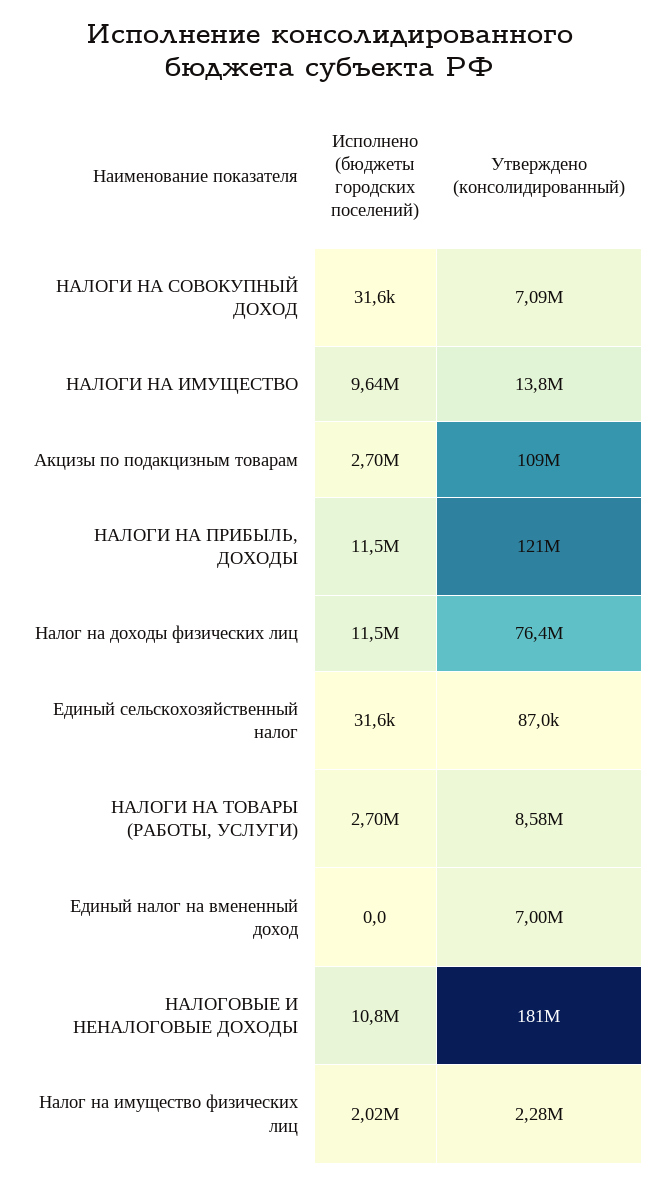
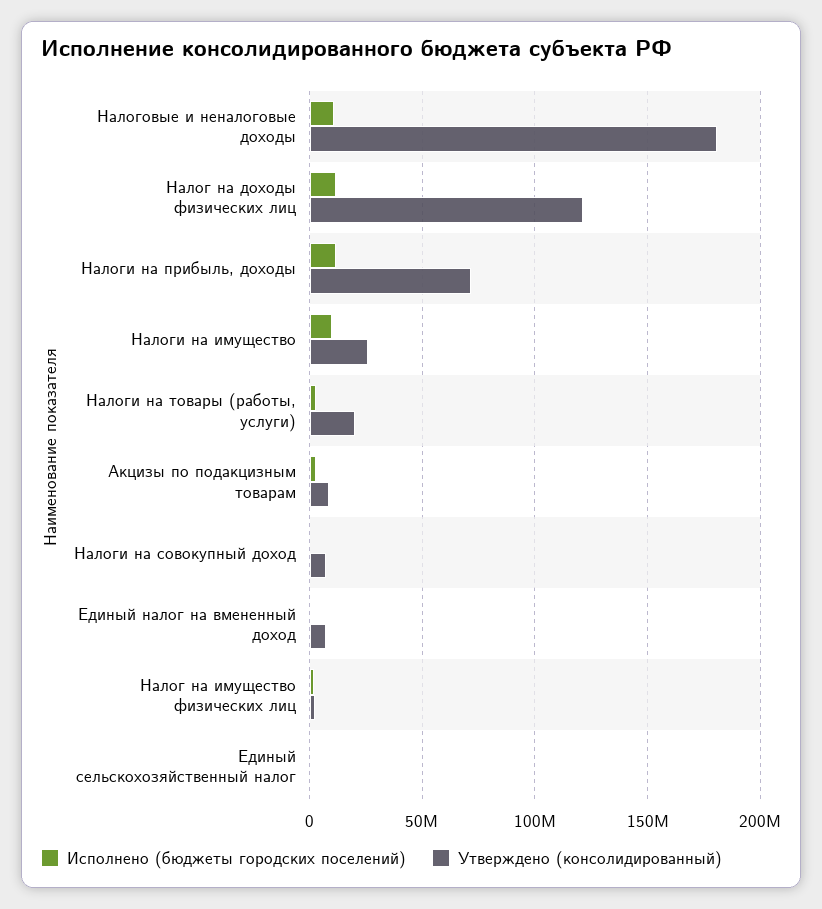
  {
    "Исполнено (бюджеты городских поселений)": {
      "НАЛОГИ НА СОВОКУПНЫЙ ДОХОД": 31600,
      "НАЛОГИ НА ИМУЩЕСТВО": 9640000,
      "Акцизы по подакцизным товарам": 2700000,
      "НАЛОГИ НА ПРИБЫЛЬ, ДОХОДЫ": 11500000,
      "Налог на доходы физических лиц": 11500000,
      "Единый сельскохозяйственный налог": 31600,
      "НАЛОГИ НА ТОВАРЫ (РАБОТЫ, УСЛУГИ)": 2700000,
      "Единый налог на вмененный доход": 0,
      "НАЛОГОВЫЕ И НЕНАЛОГОВЫЕ ДОХОДЫ": 10800000,
      "Налог на имущество физических лиц": 2020000
    },
    "Утверждено (консолидированный)": {
      "НАЛОГИ НА СОВОКУПНЫЙ ДОХОД": 7090000,
-     "НАЛОГИ НА ИМУЩЕСТВО": 13800000,
+     "НАЛОГИ НА ИМУЩЕСТВО": 25000000,
-     "Акцизы по подакцизным товарам": 109000000,
+     "Акцизы по подакцизным товарам": 10000000,
-     "НАЛОГИ НА ПРИБЫЛЬ, ДОХОДЫ": 121000000,
+     "НАЛОГИ НА ПРИБЫЛЬ, ДОХОДЫ": 70000000,
-     "Налог на доходы физических лиц": 76400000,
+     "Налог на доходы физических лиц": 120000000,
      "Единый сельскохозяйственный налог": 87000,
-     "НАЛОГИ НА ТОВАРЫ (РАБОТЫ, УСЛУГИ)": 8580000,
+     "НАЛОГИ НА ТОВАРЫ (РАБОТЫ, УСЛУГИ)": 20000000,
      "Единый налог на вмененный доход": 7000000,
      "НАЛОГОВЫЕ И НЕНАЛОГОВЫЕ ДОХОДЫ": 181000000,
      "Налог на имущество физических лиц": 2280000
    }
  }

